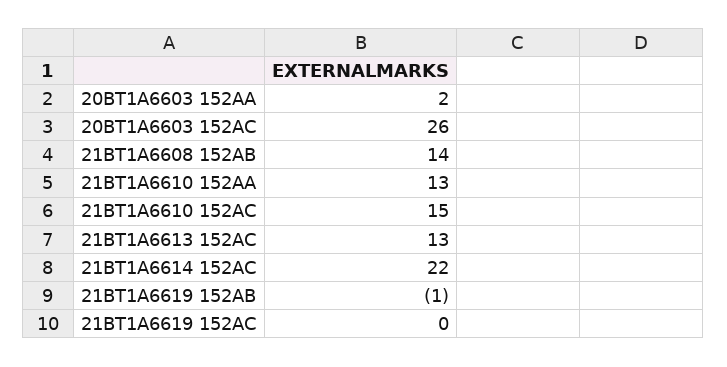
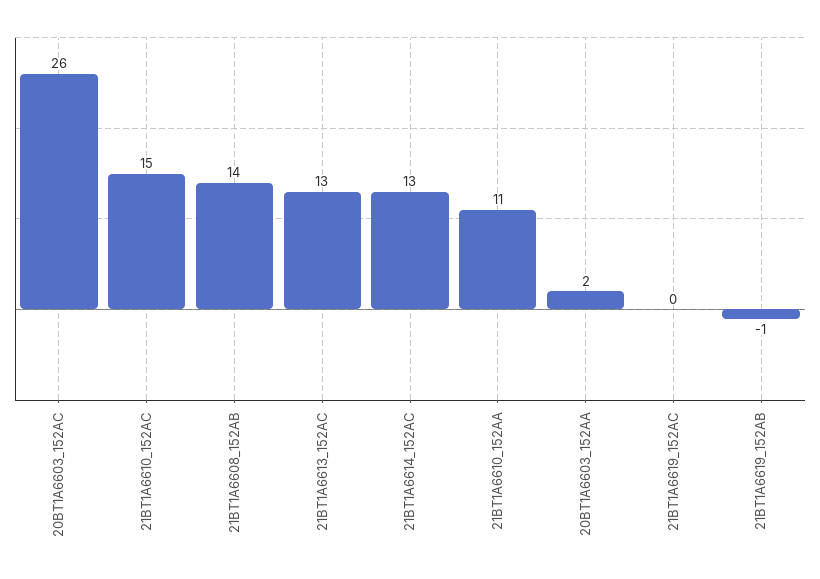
  {
    "20BT1A6603 152AA": 2,
    "20BT1A6603 152AC": 26,
    "21BT1A6608 152AB": 14,
-   "21BT1A6610 152AA": 13,
+   "21BT1A6610 152AA": 11,
    "21BT1A6610 152AC": 15,
    "21BT1A6613 152AC": 13,
-   "21BT1A6614 152AC": 22,
+   "21BT1A6614 152AC": 13,
    "21BT1A6619 152AB": -1,
    "21BT1A6619 152AC": 0
  }

